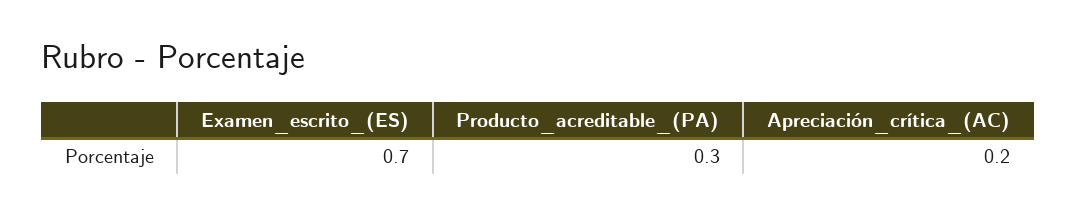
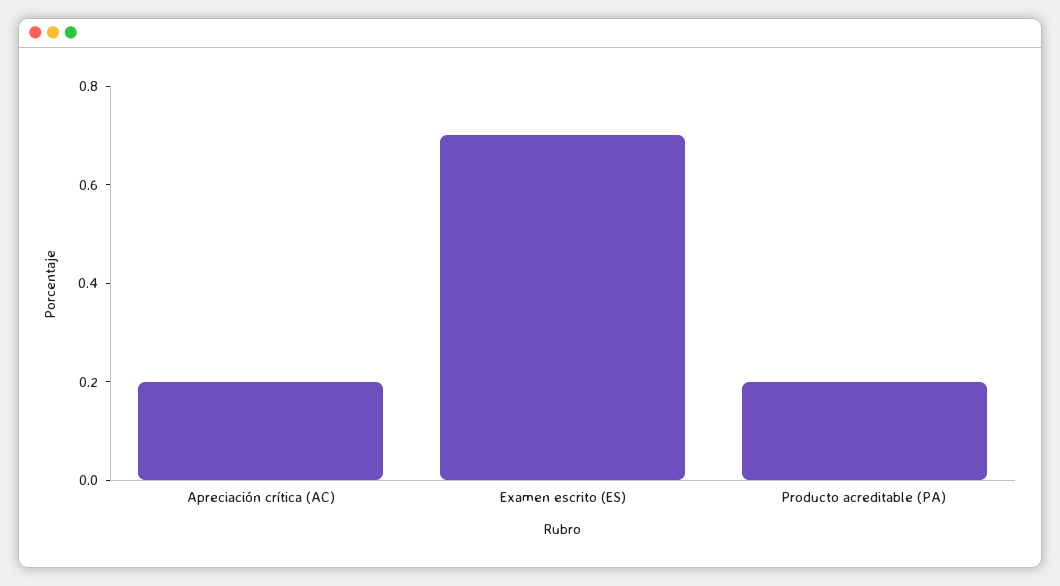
  {
    "Examen_escrito_(ES)": 0.7,
-   "Producto_acreditable_(PA)": 0.3,
+   "Producto_acreditable_(PA)": 0.2,
    "Apreciación_crítica_(AC)": 0.2
  }

